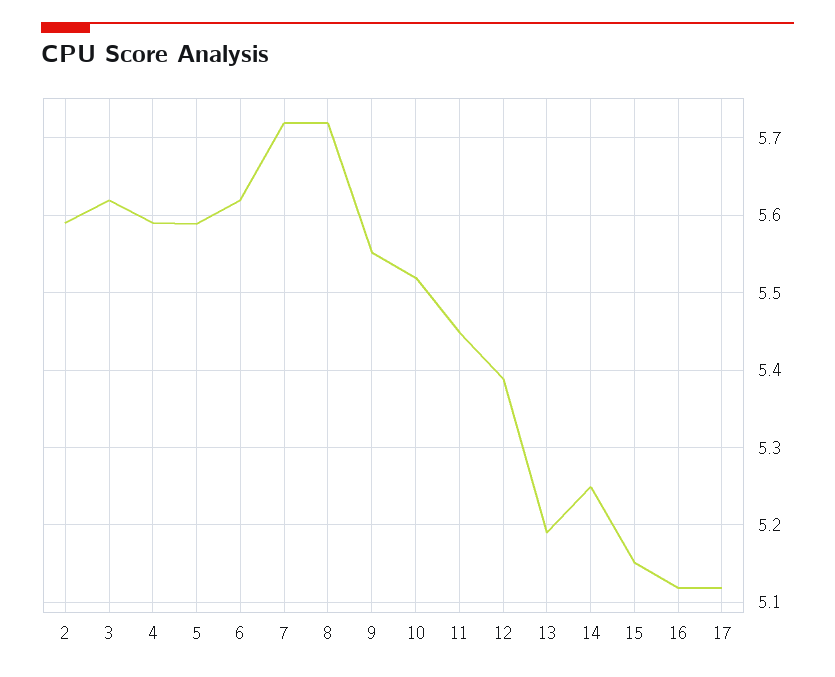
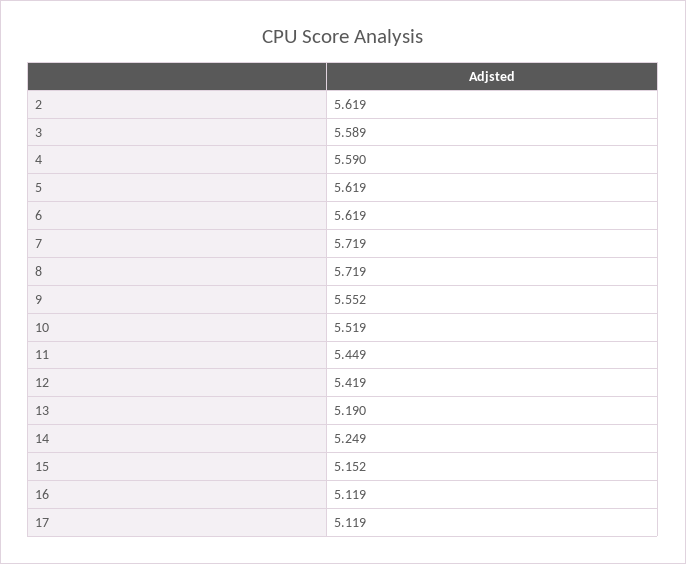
  {
-   "2": 5.59,
+   "2": 5.619,
-   "3": 5.62,
+   "3": 5.589,
    "4": 5.59,
-   "5": 5.59,
+   "5": 5.619,
    "6": 5.619,
    "7": 5.719,
    "8": 5.719,
    "9": 5.552,
    "10": 5.519,
    "11": 5.449,
-   "12": 5.39,
+   "12": 5.419,
    "13": 5.19,
    "14": 5.249,
    "15": 5.152,
    "16": 5.119,
    "17": 5.119
  }

